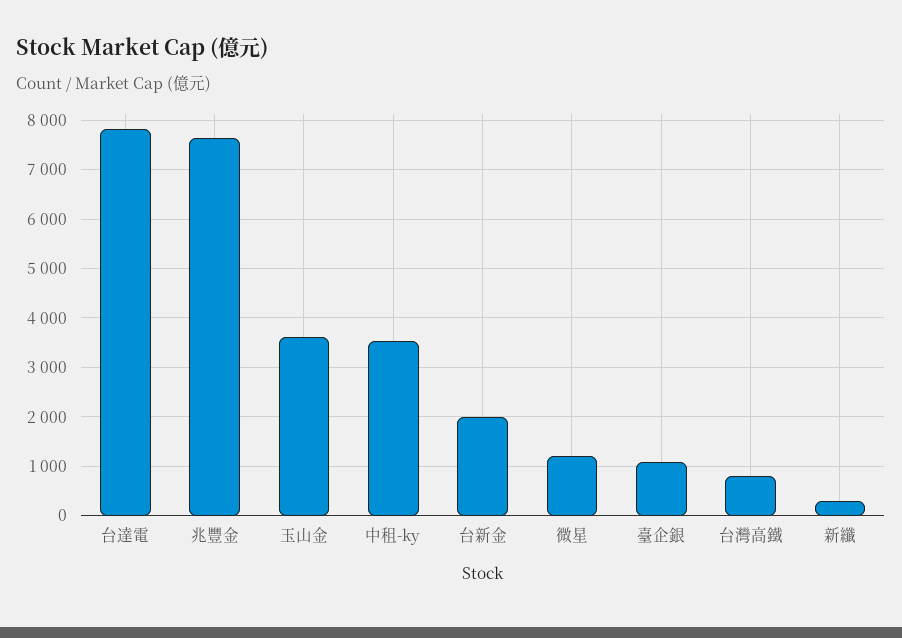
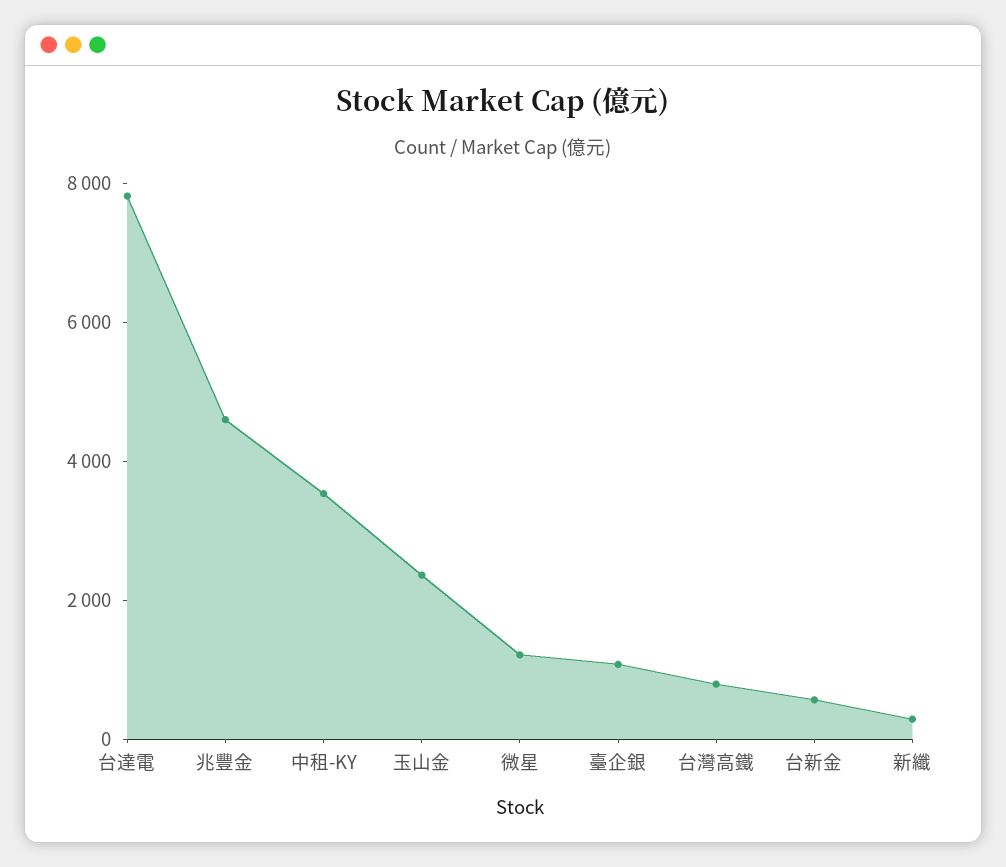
  {
    "台達電": 7800,
-   "兆豐金": 7600,
+   "兆豐金": 4500,
-   "玉山金": 3600,
+   "玉山金": 2500,
    "中租-ky": 3600,
-   "台新金": 2000,
+   "台新金": 500,
    "微星": 1200,
    "臺企銀": 1000,
    "台灣高鐵": 800,
    "新纖": 200
  }

